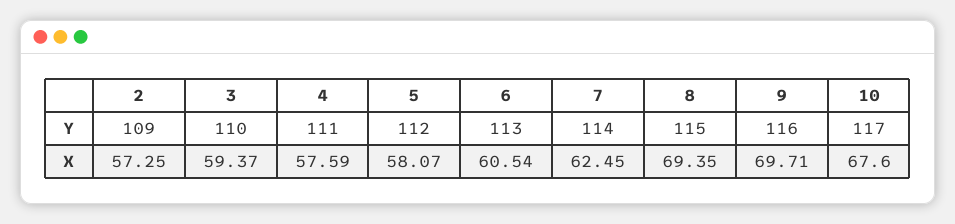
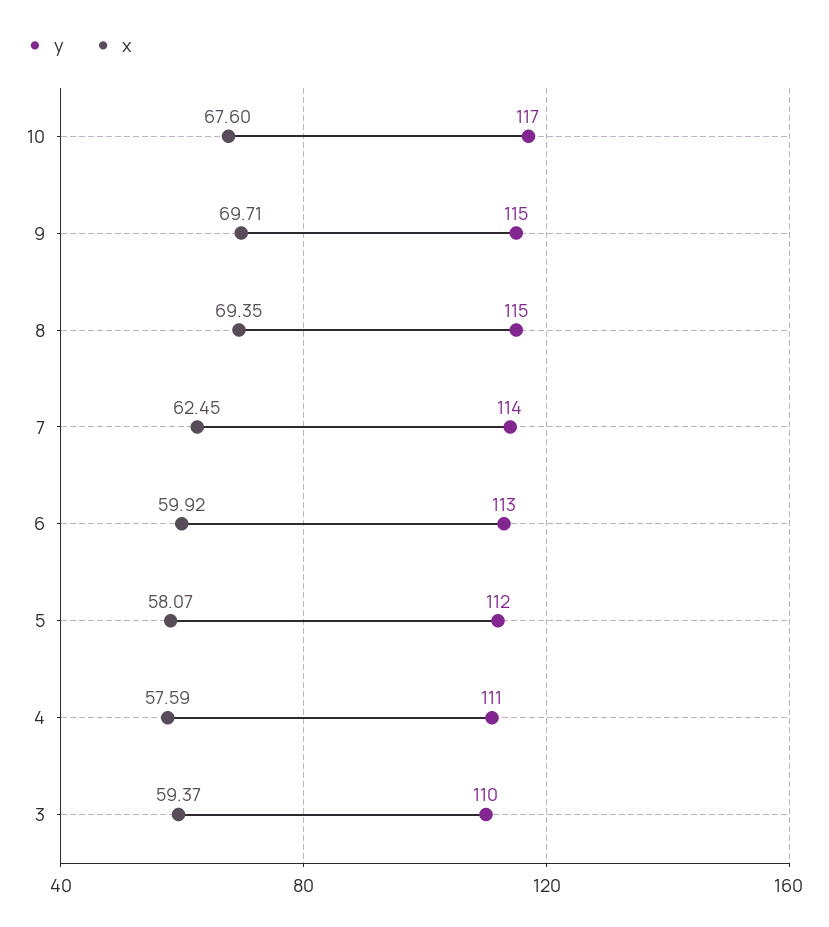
  {
    "Y": {
-     "2": 109,
      "3": 110,
      "4": 111,
      "5": 112,
      "6": 113,
      "7": 114,
      "8": 115,
-     "9": 116,
+     "9": 115,
      "10": 117
    },
    "X": {
-     "2": 57.25,
      "3": 59.37,
      "4": 57.59,
      "5": 58.07,
-     "6": 60.54,
+     "6": 59.92,
      "7": 62.45,
      "8": 69.35,
      "9": 69.71,
      "10": 67.6
    }
  }

